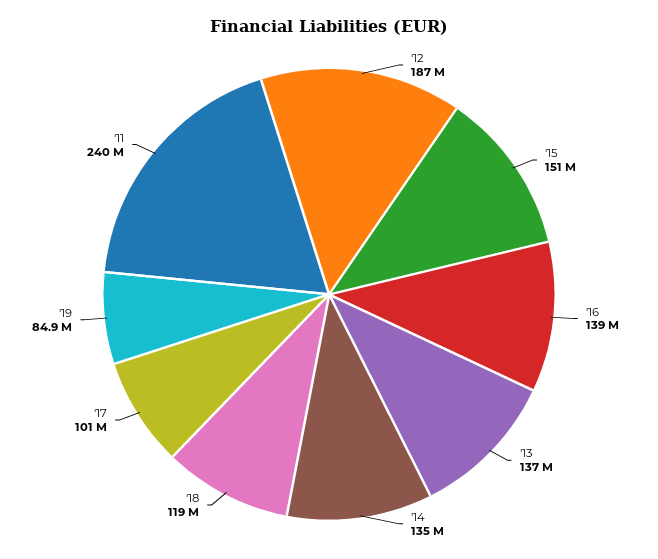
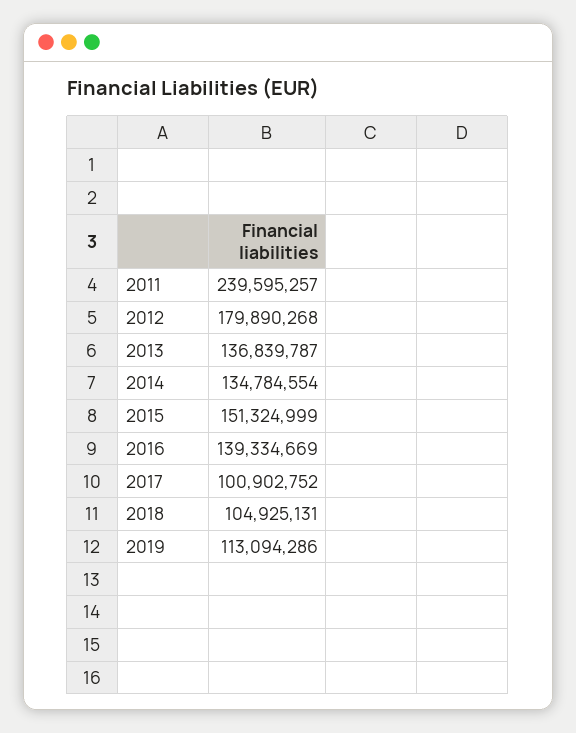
  {
-   "'12": 187000000,
+   "'12": 179890268,
    "'15": 151324999,
    "'16": 139334669,
    "'13": 136839787,
    "'14": 134784554,
-   "'18": 119000000,
+   "'18": 104925131,
    "'17": 100902752,
-   "'19": 84900000,
+   "'19": 113094286,
    "'11": 239595257
  }

